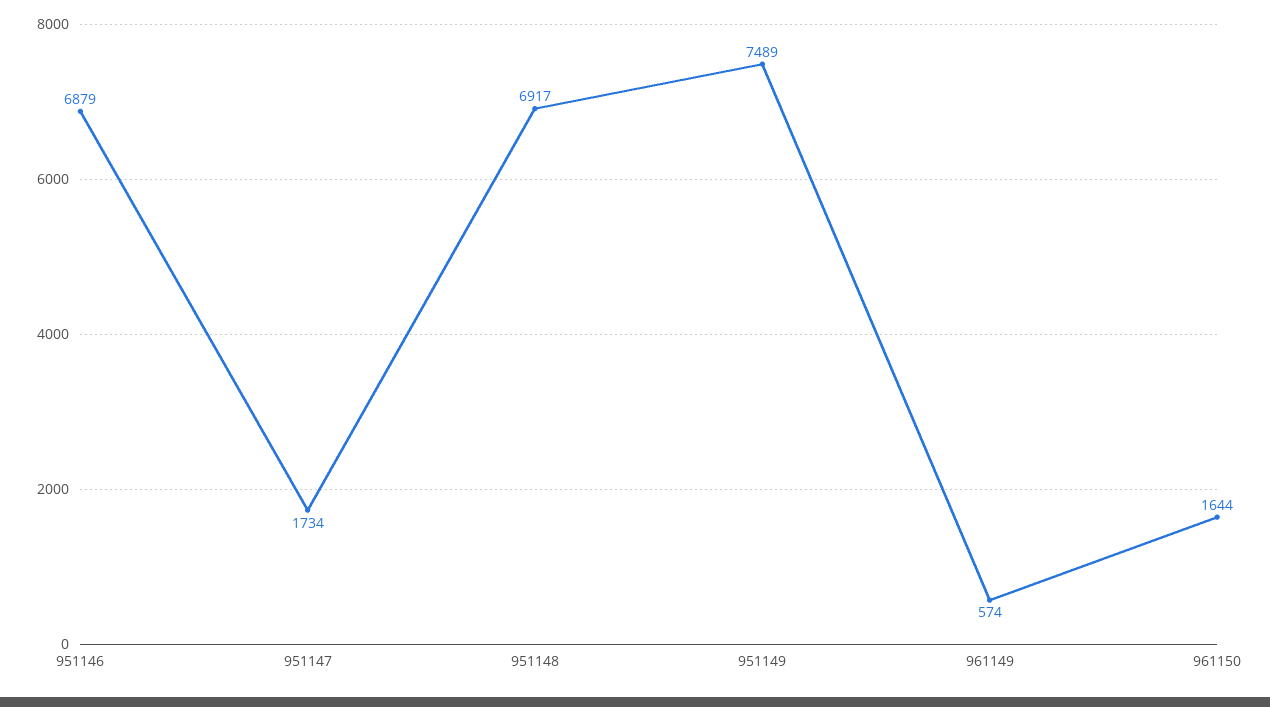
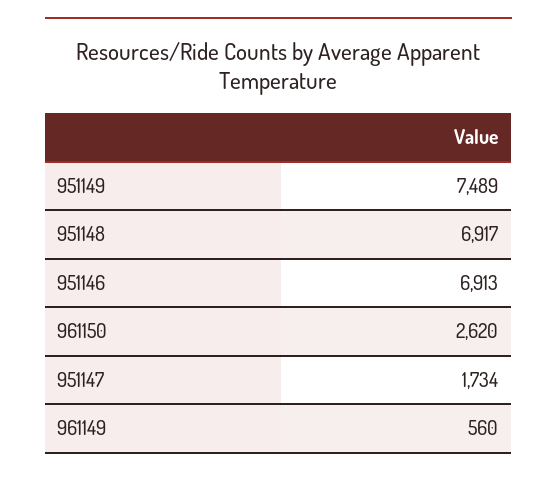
  {
-   "951146": 6879,
+   "951146": 6913,
    "951147": 1734,
    "951148": 6917,
    "951149": 7489,
-   "961149": 574,
+   "961149": 560,
-   "961150": 1644
+   "961150": 2620
  }

